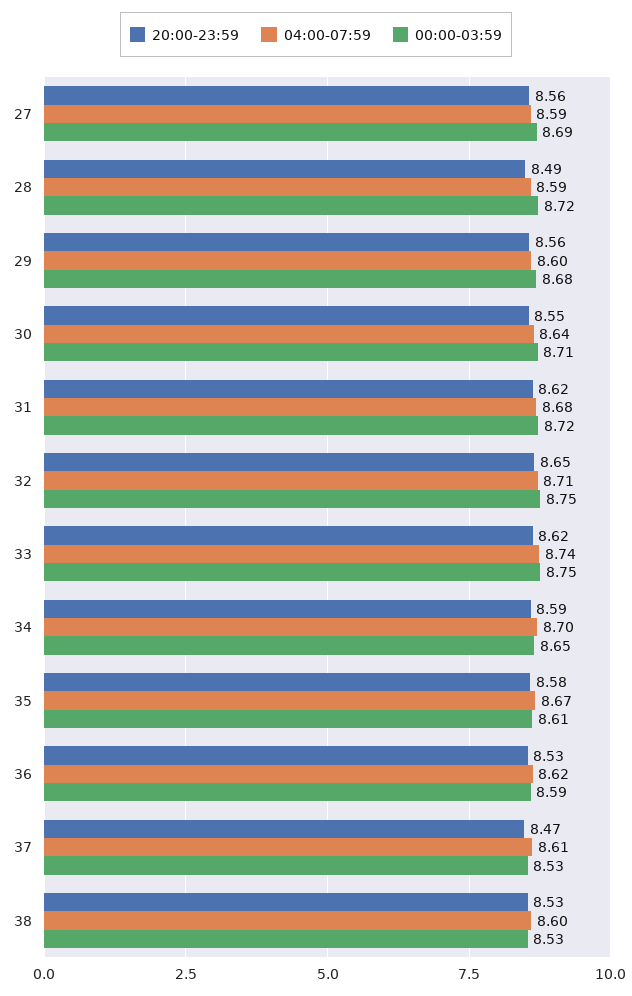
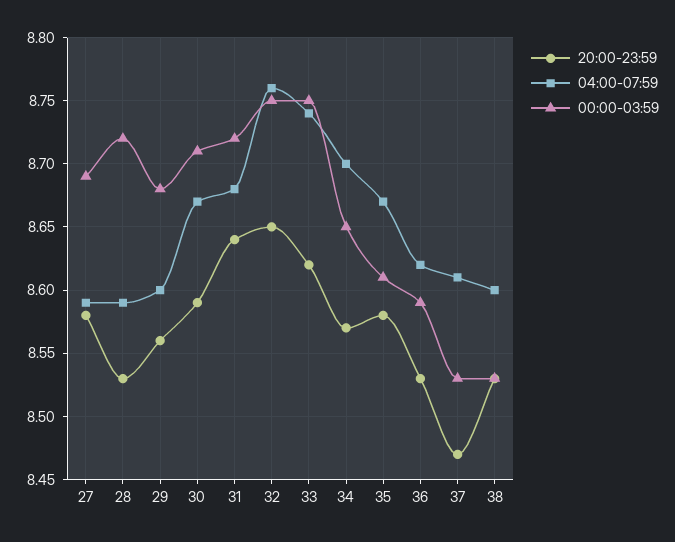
  {
    "20:00-23:59": {
-     "27": 8.56,
+     "27": 8.58,
-     "28": 8.49,
+     "28": 8.53,
      "29": 8.56,
-     "30": 8.55,
+     "30": 8.59,
-     "31": 8.62,
+     "31": 8.64,
      "32": 8.65,
      "33": 8.62,
-     "34": 8.59,
+     "34": 8.57,
      "35": 8.58,
      "36": 8.53,
      "37": 8.47,
      "38": 8.53
    },
    "04:00-07:59": {
      "27": 8.59,
      "28": 8.59,
      "29": 8.6,
-     "30": 8.64,
+     "30": 8.67,
      "31": 8.68,
-     "32": 8.71,
+     "32": 8.76,
      "33": 8.74,
      "34": 8.7,
      "35": 8.67,
      "36": 8.62,
      "37": 8.61,
      "38": 8.6
    },
    "00:00-03:59": {
      "27": 8.69,
      "28": 8.72,
      "29": 8.68,
      "30": 8.71,
      "31": 8.72,
      "32": 8.75,
      "33": 8.75,
      "34": 8.65,
      "35": 8.61,
      "36": 8.59,
      "37": 8.53,
      "38": 8.53
    }
  }

